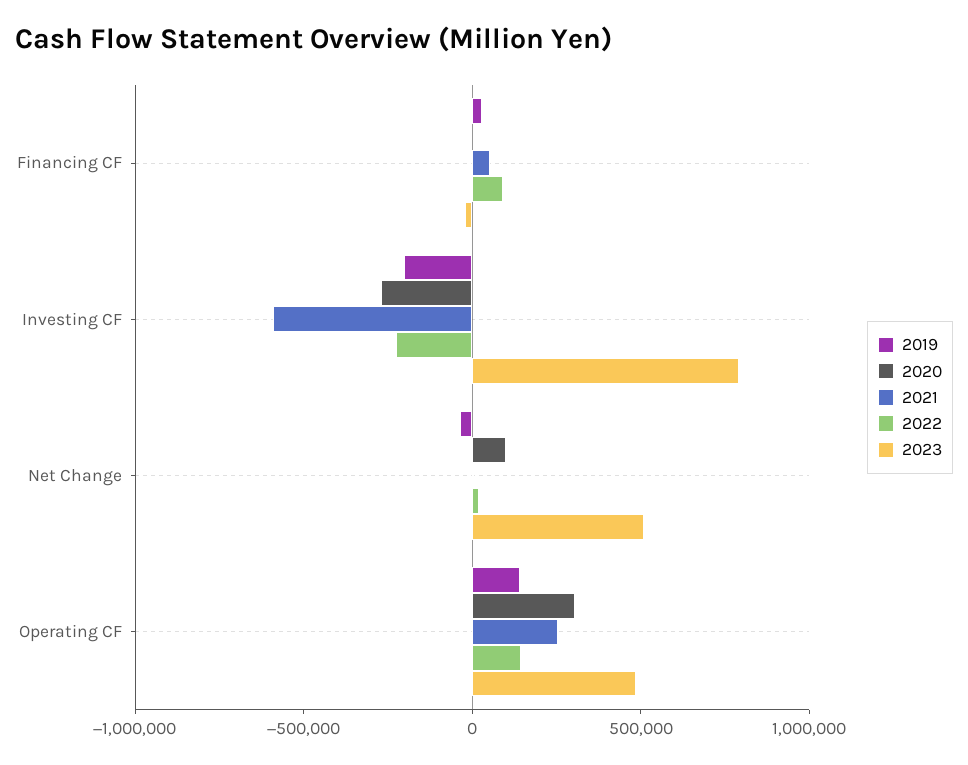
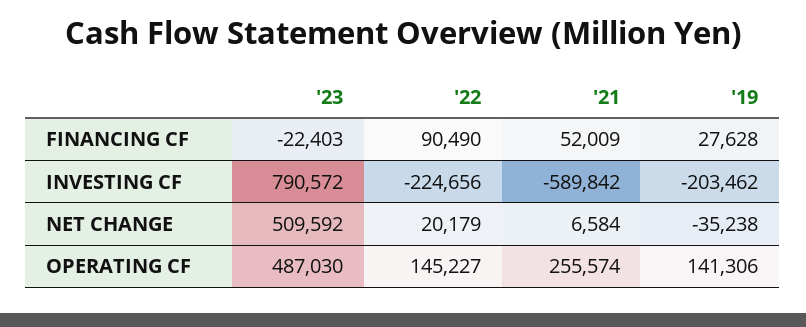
  {
    "2019": {
      "Financing CF": 27628,
      "Investing CF": -203462,
      "Net Change": -35238,
      "Operating CF": 141306
    },
-   "2020": {
-     "Financing CF": 0,
-     "Investing CF": -300000,
-     "Net Change": 100000,
-     "Operating CF": 300000
-   },
    "2021": {
      "Financing CF": 52009,
      "Investing CF": -589842,
      "Net Change": 6584,
      "Operating CF": 255574
    },
    "2022": {
      "Financing CF": 90490,
      "Investing CF": -224656,
      "Net Change": 20179,
      "Operating CF": 145227
    },
    "2023": {
      "Financing CF": -22403,
      "Investing CF": 790572,
      "Net Change": 509592,
      "Operating CF": 487030
    }
  }

